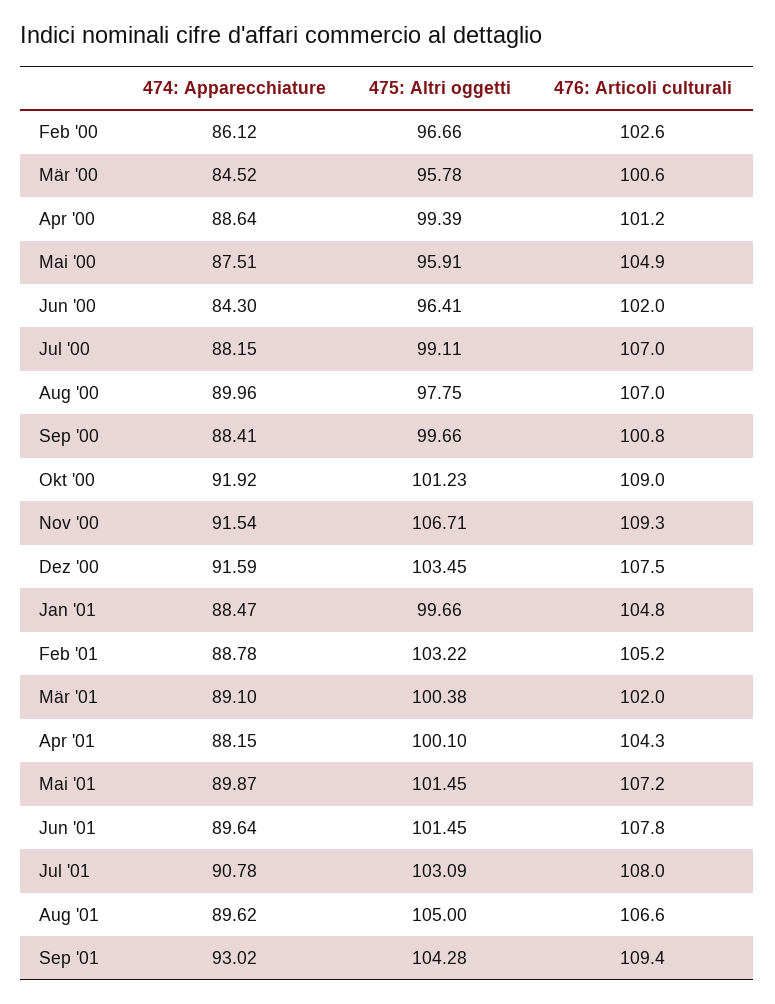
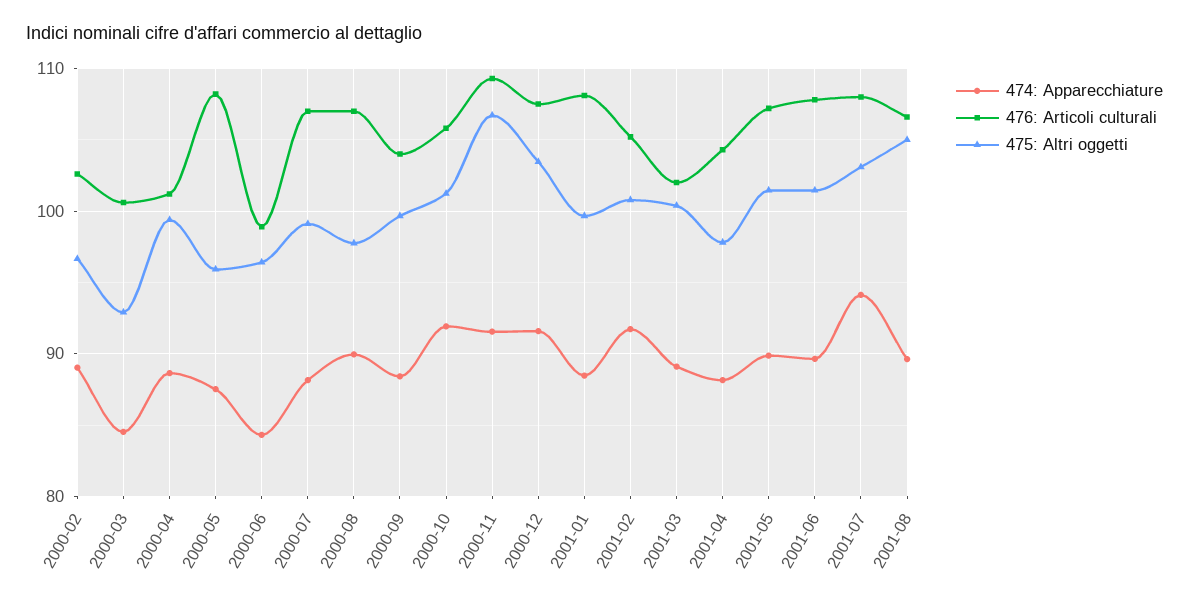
  {
    "474: Apparecchiature": {
-     "Feb '00": 86.12,
+     "Feb '00": 89,
      "Mär '00": 84.52,
      "Apr '00": 88.64,
      "Mai '00": 87.51,
      "Jun '00": 84.3,
      "Jul '00": 88.15,
      "Aug '00": 89.96,
      "Sep '00": 88.41,
      "Okt '00": 91.92,
      "Nov '00": 91.54,
      "Dez '00": 91.59,
      "Jan '01": 88.47,
-     "Feb '01": 88.78,
+     "Feb '01": 92,
      "Mär '01": 89.1,
      "Apr '01": 88.15,
      "Mai '01": 89.87,
      "Jun '01": 89.64,
-     "Jul '01": 90.78,
+     "Jul '01": 94,
-     "Aug '01": 89.62,
+     "Aug '01": 89.62
-     "Sep '01": 93.02
    },
    "475: Altri oggetti": {
      "Feb '00": 96.66,
-     "Mär '00": 95.78,
+     "Mär '00": 93,
      "Apr '00": 99.39,
      "Mai '00": 95.91,
      "Jun '00": 96.41,
      "Jul '00": 99.11,
      "Aug '00": 97.75,
      "Sep '00": 99.66,
      "Okt '00": 101.23,
      "Nov '00": 106.71,
      "Dez '00": 103.45,
      "Jan '01": 99.66,
-     "Feb '01": 103.22,
+     "Feb '01": 101,
      "Mär '01": 100.38,
-     "Apr '01": 100.1,
+     "Apr '01": 98,
      "Mai '01": 101.45,
      "Jun '01": 101.45,
      "Jul '01": 103.09,
-     "Aug '01": 105,
+     "Aug '01": 105
-     "Sep '01": 104.28
    },
    "476: Articoli culturali": {
      "Feb '00": 102.6,
      "Mär '00": 100.6,
      "Apr '00": 101.2,
-     "Mai '00": 104.9,
+     "Mai '00": 108,
-     "Jun '00": 102,
+     "Jun '00": 99,
      "Jul '00": 107,
      "Aug '00": 107,
-     "Sep '00": 100.8,
+     "Sep '00": 104,
-     "Okt '00": 109,
+     "Okt '00": 106,
      "Nov '00": 109.3,
      "Dez '00": 107.5,
-     "Jan '01": 104.8,
+     "Jan '01": 108,
      "Feb '01": 105.2,
      "Mär '01": 102,
      "Apr '01": 104.3,
      "Mai '01": 107.2,
      "Jun '01": 107.8,
      "Jul '01": 108,
-     "Aug '01": 106.6,
+     "Aug '01": 106.6
-     "Sep '01": 109.4
    }
  }

